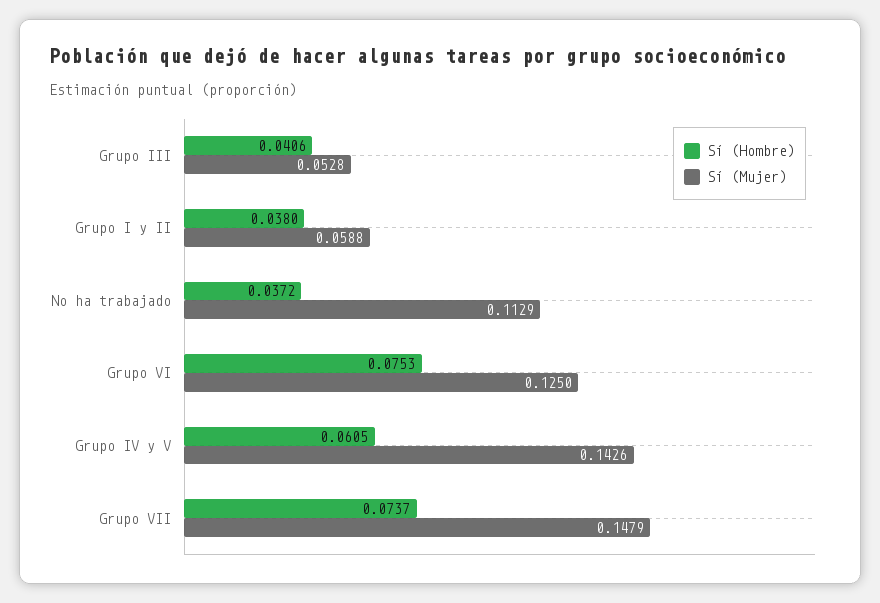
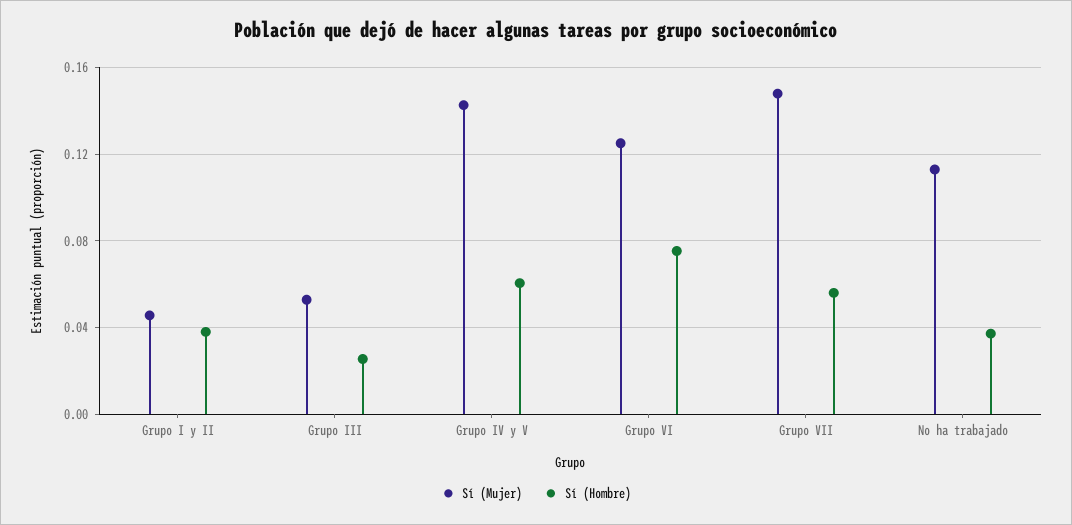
  {
    "Sí (Hombre)": {
-     "Grupo III": 0.0406,
+     "Grupo III": 0.025,
      "Grupo I y II": 0.038,
      "No ha trabajado": 0.0372,
      "Grupo VI": 0.0753,
      "Grupo IV y V": 0.0605,
-     "Grupo VII": 0.0737
+     "Grupo VII": 0.055
    },
    "Sí (Mujer)": {
      "Grupo III": 0.0528,
-     "Grupo I y II": 0.0588,
+     "Grupo I y II": 0.045,
      "No ha trabajado": 0.1129,
      "Grupo VI": 0.125,
      "Grupo IV y V": 0.1426,
      "Grupo VII": 0.1479
    }
  }

